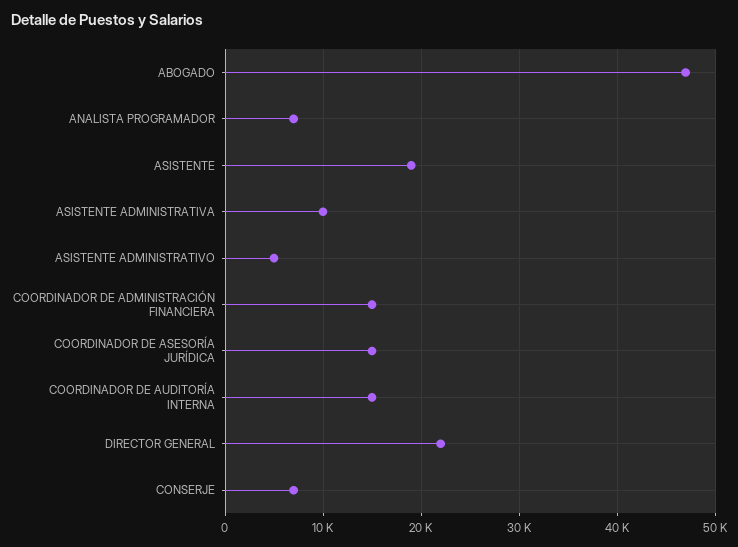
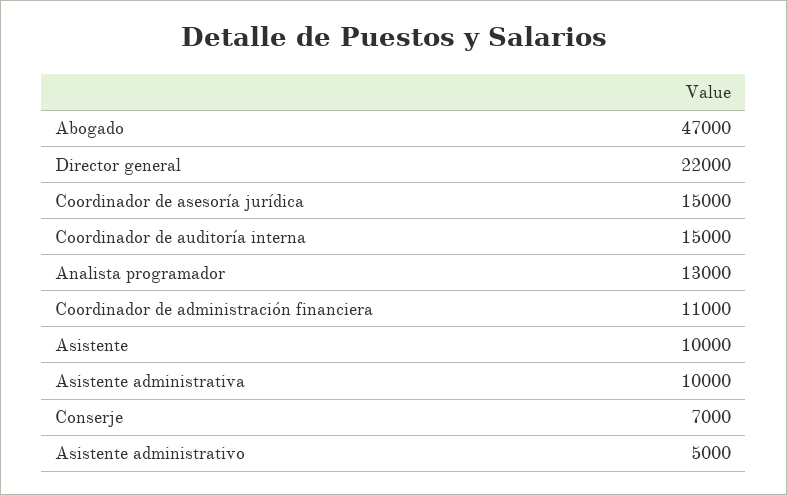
  {
    "ABOGADO": 47000,
-   "ANALISTA PROGRAMADOR": 7000,
+   "ANALISTA PROGRAMADOR": 13000,
-   "ASISTENTE": 19000,
+   "ASISTENTE": 10000,
    "ASISTENTE ADMINISTRATIVA": 10000,
    "ASISTENTE ADMINISTRATIVO": 5000,
-   "COORDINADOR DE ADMINISTRACIÓN FINANCIERA": 15000,
+   "COORDINADOR DE ADMINISTRACIÓN FINANCIERA": 11000,
    "COORDINADOR DE ASESORÍA JURÍDICA": 15000,
    "COORDINADOR DE AUDITORÍA INTERNA": 15000,
    "DIRECTOR GENERAL": 22000,
    "CONSERJE": 7000
  }

